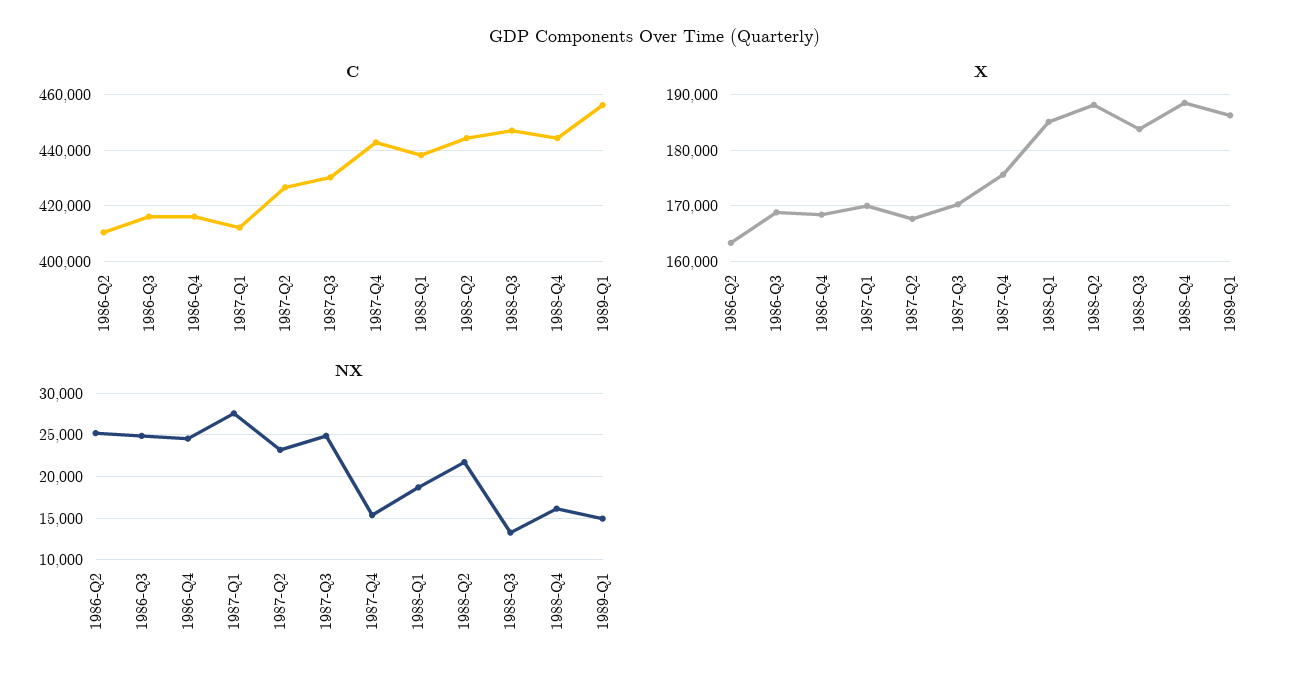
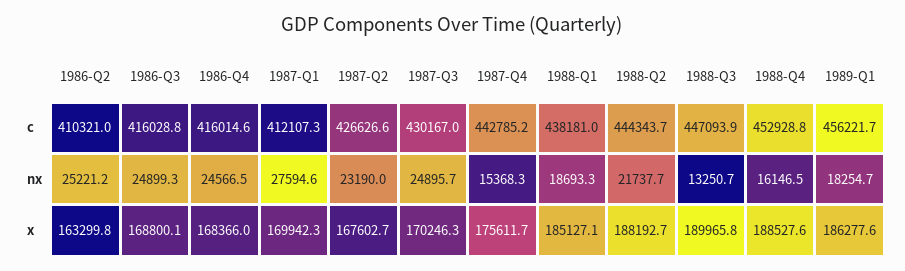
  {
    "C": {
      "1986-Q2": 410321,
      "1986-Q3": 416028.8,
      "1986-Q4": 416014.6,
      "1987-Q1": 412107.3,
      "1987-Q2": 426626.6,
      "1987-Q3": 430167,
      "1987-Q4": 442785.2,
      "1988-Q1": 438181,
      "1988-Q2": 444343.7,
      "1988-Q3": 447093.9,
-     "1988-Q4": 445000,
+     "1988-Q4": 452928.8,
      "1989-Q1": 456221.7
    },
    "X": {
      "1986-Q2": 163299.8,
      "1986-Q3": 168800.1,
      "1986-Q4": 168366,
      "1987-Q1": 169942.3,
      "1987-Q2": 167602.7,
      "1987-Q3": 170246.3,
      "1987-Q4": 175611.7,
      "1988-Q1": 185127.1,
      "1988-Q2": 188192.7,
-     "1988-Q3": 184000,
+     "1988-Q3": 189965.8,
      "1988-Q4": 188527.6,
      "1989-Q1": 186277.6
    },
    "NX": {
      "1986-Q2": 25221.2,
      "1986-Q3": 24899.3,
      "1986-Q4": 24566.5,
      "1987-Q1": 27594.6,
      "1987-Q2": 23190,
      "1987-Q3": 24895.7,
      "1987-Q4": 15368.3,
      "1988-Q1": 18693.3,
      "1988-Q2": 21737.7,
      "1988-Q3": 13250.7,
      "1988-Q4": 16146.5,
-     "1989-Q1": 15000
+     "1989-Q1": 18254.7
    }
  }

